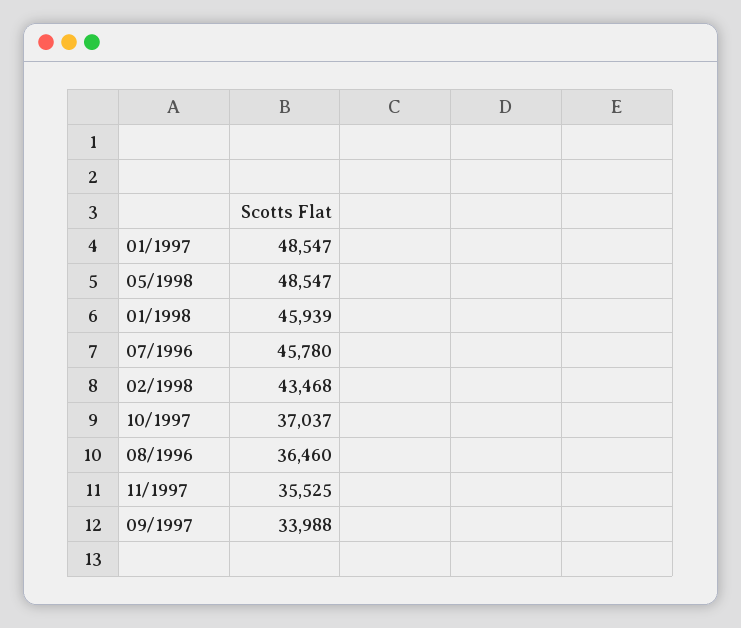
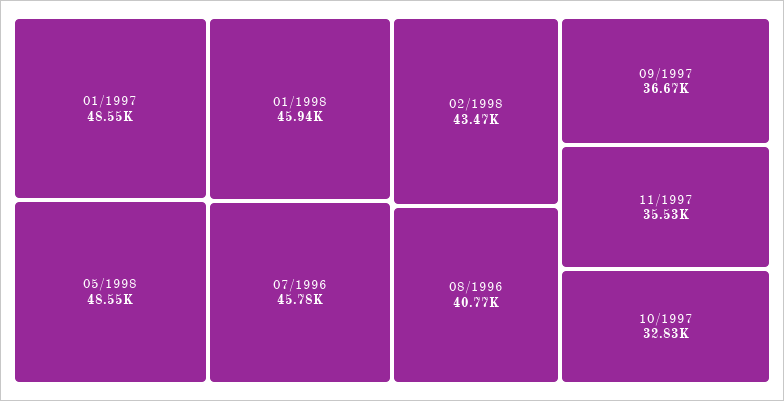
  {
    "01/1997": 48547,
    "05/1998": 48547,
    "01/1998": 45939,
    "07/1996": 45780,
    "02/1998": 43468,
-   "10/1997": 37037,
+   "10/1997": 32830,
-   "08/1996": 36460,
+   "08/1996": 40770,
    "11/1997": 35525,
-   "09/1997": 33988
+   "09/1997": 36670
  }

